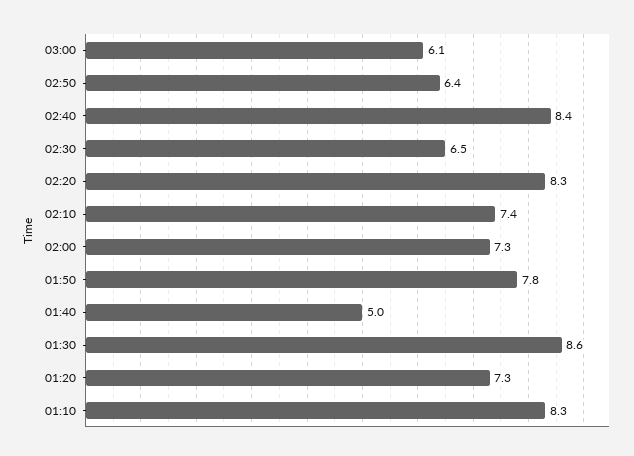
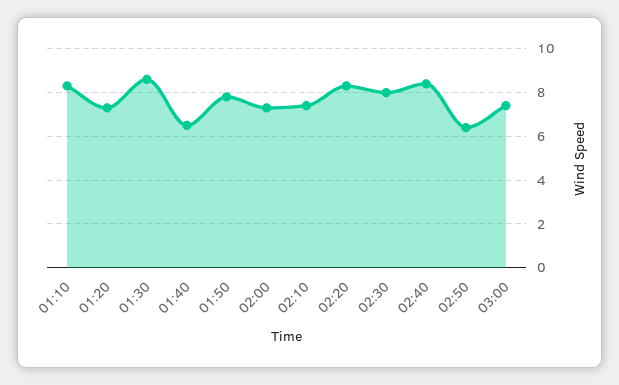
  {
-   "03:00": 6.1,
+   "03:00": 7.5,
    "02:50": 6.4,
    "02:40": 8.4,
-   "02:30": 6.5,
+   "02:30": 8,
    "02:20": 8.3,
    "02:10": 7.4,
    "02:00": 7.3,
    "01:50": 7.8,
-   "01:40": 5,
+   "01:40": 6.5,
    "01:30": 8.6,
    "01:20": 7.3,
    "01:10": 8.3
  }

